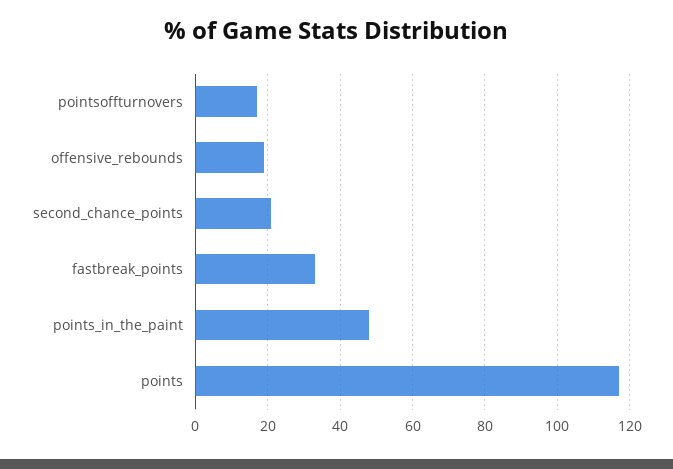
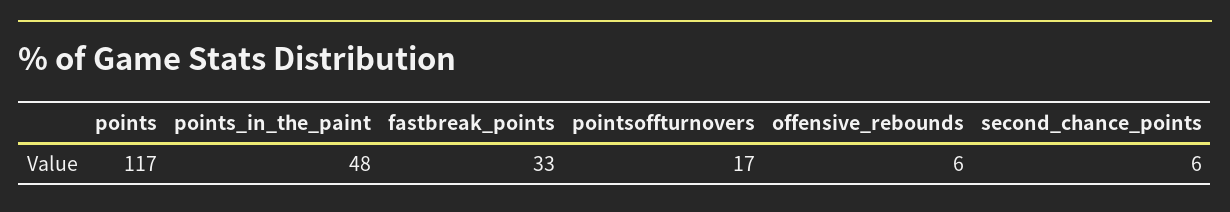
  {
    "pointsoffturnovers": 17,
-   "offensive_rebounds": 20,
+   "offensive_rebounds": 6,
-   "second_chance_points": 20,
+   "second_chance_points": 6,
    "fastbreak_points": 33,
    "points_in_the_paint": 48,
    "points": 117
  }

